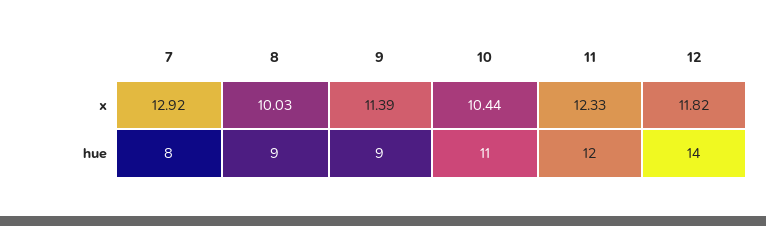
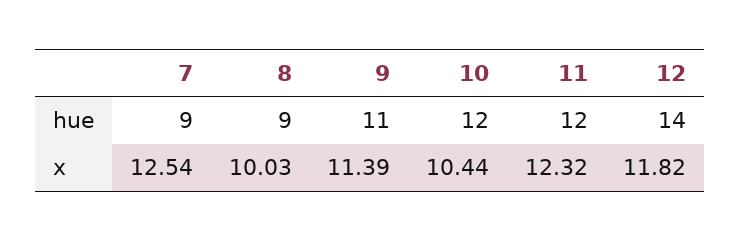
  {
    "7": {
-     "x": 12.92,
+     "x": 12.54,
-     "hue": 8
+     "hue": 9
    },
    "8": {
      "x": 10.03,
      "hue": 9
    },
    "9": {
      "x": 11.39,
-     "hue": 9
+     "hue": 11
    },
    "10": {
      "x": 10.44,
-     "hue": 11
+     "hue": 12
    },
    "11": {
-     "x": 12.33,
+     "x": 12.32,
      "hue": 12
    },
    "12": {
      "x": 11.82,
      "hue": 14
    }
  }

